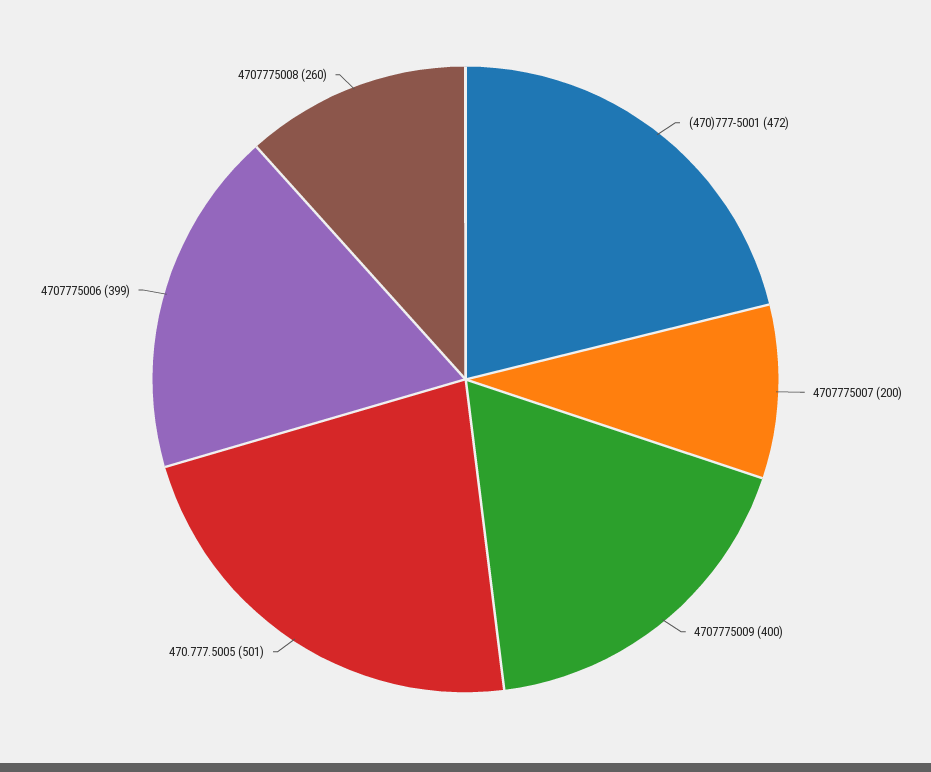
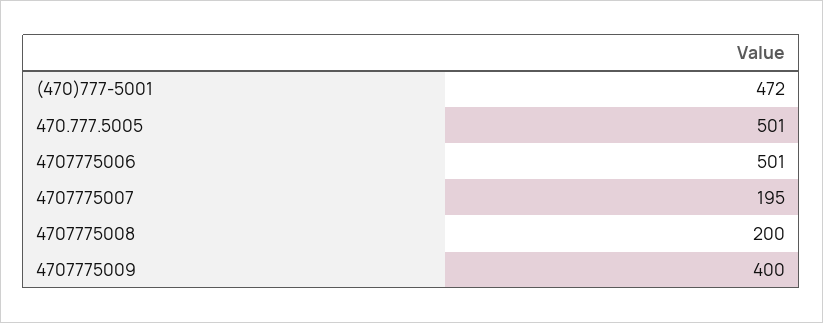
  {
    "(470)777-5001": 472,
-   "4707775007": 200,
+   "4707775007": 195,
    "4707775009": 400,
    "470.777.5005": 501,
-   "4707775006": 399,
+   "4707775006": 501,
-   "4707775008": 260
+   "4707775008": 200
  }

